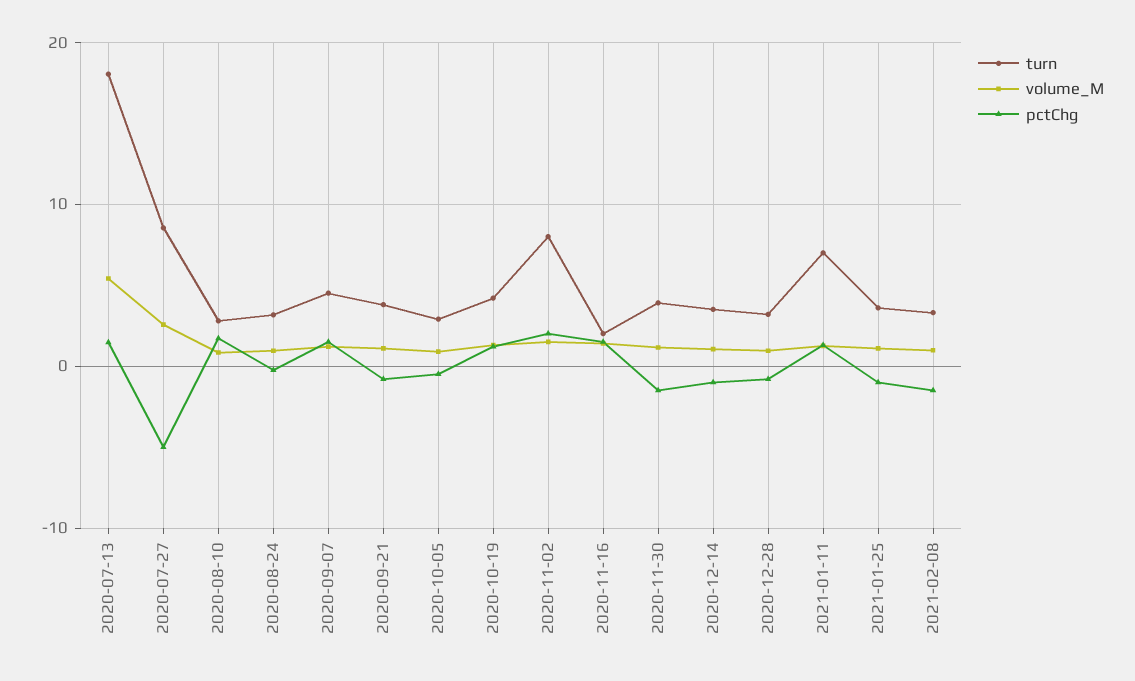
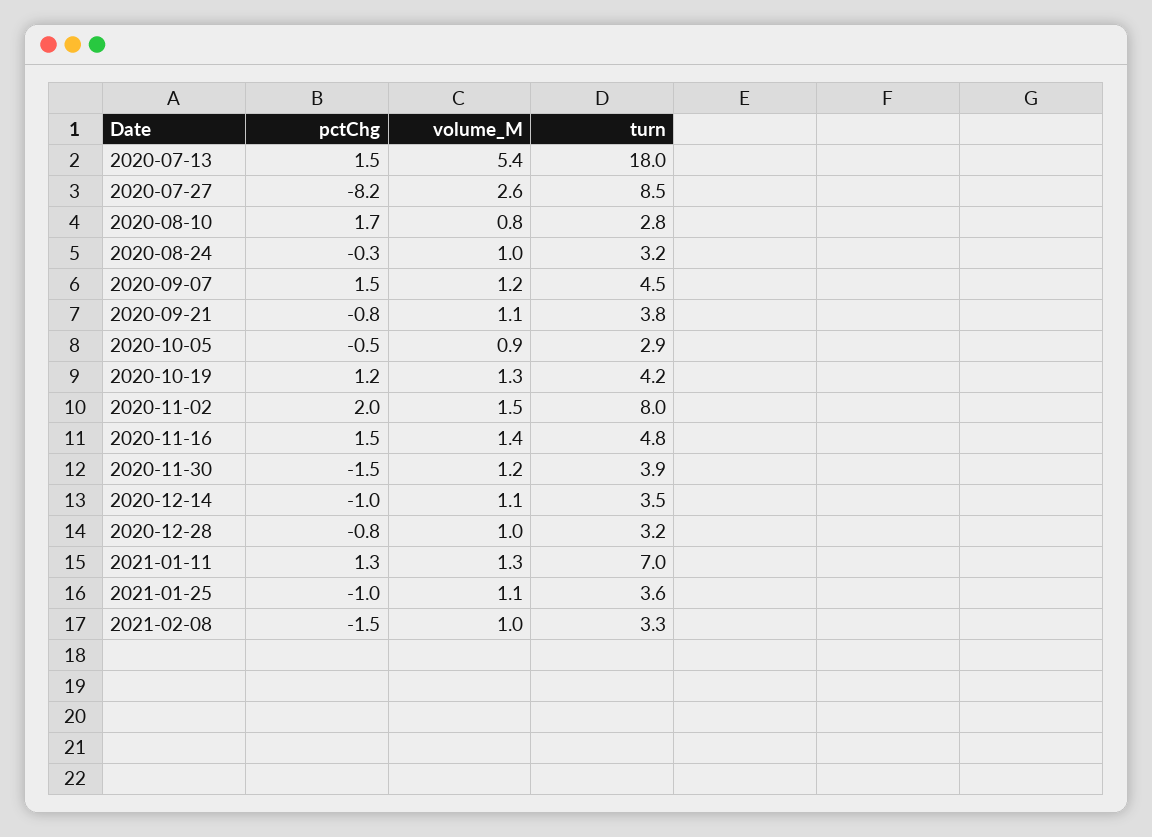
  {
    "turn": {
      "2020-07-13": 18,
      "2020-07-27": 8.5,
      "2020-08-10": 2.8,
      "2020-08-24": 3.2,
      "2020-09-07": 4.5,
      "2020-09-21": 3.8,
      "2020-10-05": 2.9,
      "2020-10-19": 4.2,
      "2020-11-02": 8,
-     "2020-11-16": 2,
+     "2020-11-16": 4.8,
      "2020-11-30": 3.9,
      "2020-12-14": 3.5,
      "2020-12-28": 3.2,
      "2021-01-11": 7,
      "2021-01-25": 3.6,
      "2021-02-08": 3.3
    },
    "volume_M": {
      "2020-07-13": 5.4,
      "2020-07-27": 2.6,
      "2020-08-10": 0.8,
      "2020-08-24": 1,
      "2020-09-07": 1.2,
      "2020-09-21": 1.1,
      "2020-10-05": 0.9,
      "2020-10-19": 1.3,
      "2020-11-02": 1.5,
      "2020-11-16": 1.4,
      "2020-11-30": 1.2,
      "2020-12-14": 1.1,
      "2020-12-28": 1,
      "2021-01-11": 1.3,
      "2021-01-25": 1.1,
      "2021-02-08": 1
    },
    "pctChg": {
      "2020-07-13": 1.5,
-     "2020-07-27": -5,
+     "2020-07-27": -8.2,
      "2020-08-10": 1.7,
      "2020-08-24": -0.3,
      "2020-09-07": 1.5,
      "2020-09-21": -0.8,
      "2020-10-05": -0.5,
      "2020-10-19": 1.2,
      "2020-11-02": 2,
      "2020-11-16": 1.5,
      "2020-11-30": -1.5,
      "2020-12-14": -1,
      "2020-12-28": -0.8,
      "2021-01-11": 1.3,
      "2021-01-25": -1,
      "2021-02-08": -1.5
    }
  }

